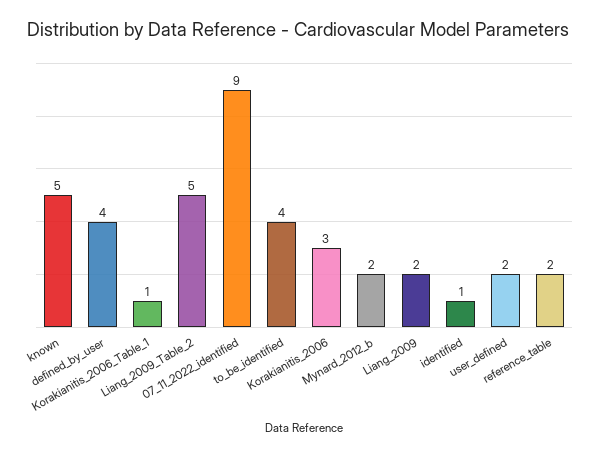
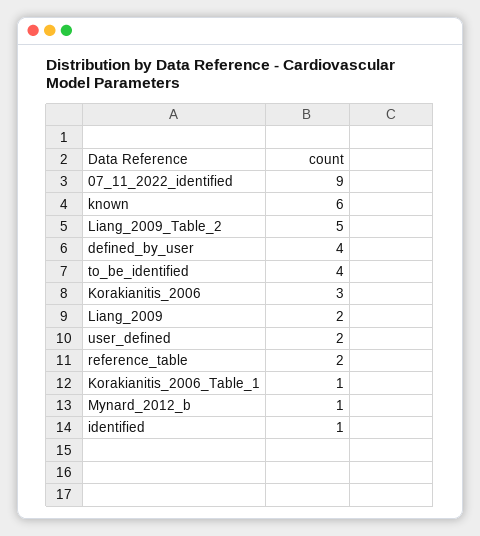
  {
-   "known": 5,
+   "known": 6,
    "defined_by_user": 4,
    "Korakianitis_2006_Table_1": 1,
    "Liang_2009_Table_2": 5,
    "07_11_2022_identified": 9,
    "to_be_identified": 4,
    "Korakianitis_2006": 3,
-   "Mynard_2012_b": 2,
+   "Mynard_2012_b": 1,
    "Liang_2009": 2,
    "identified": 1,
    "user_defined": 2,
    "reference_table": 2
  }

